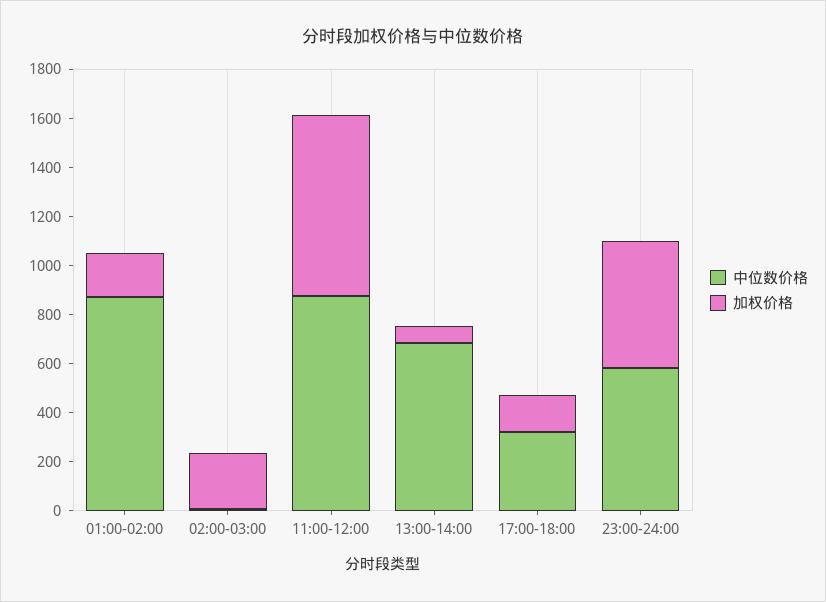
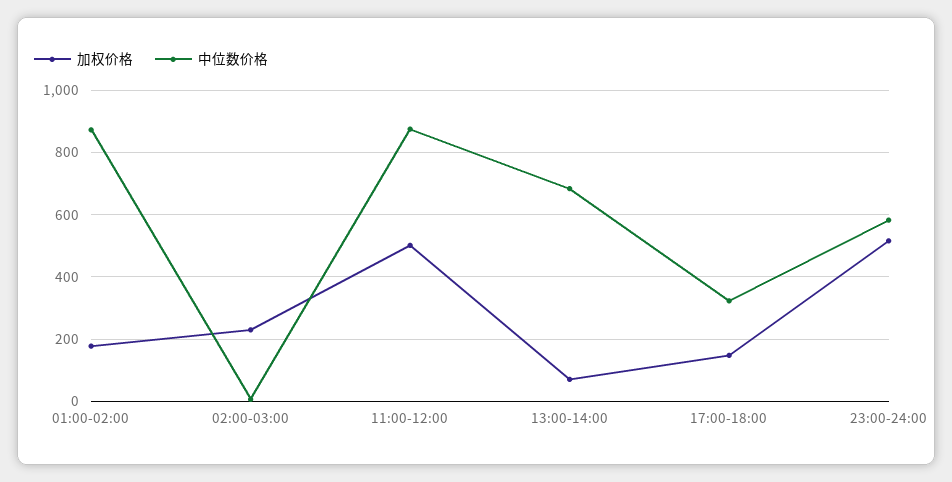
  {
    "中位数价格": {
      "01:00-02:00": 880,
      "02:00-03:00": 0,
      "11:00-12:00": 880,
      "13:00-14:00": 680,
      "17:00-18:00": 320,
      "23:00-24:00": 580
    },
    "加权价格": {
      "01:00-02:00": 180,
      "02:00-03:00": 220,
-     "11:00-12:00": 750,
+     "11:00-12:00": 500,
      "13:00-14:00": 80,
      "17:00-18:00": 140,
      "23:00-24:00": 520
    }
  }

